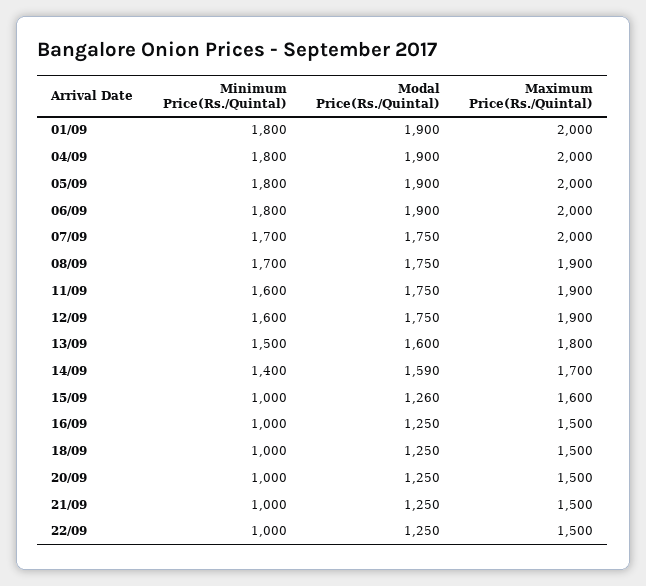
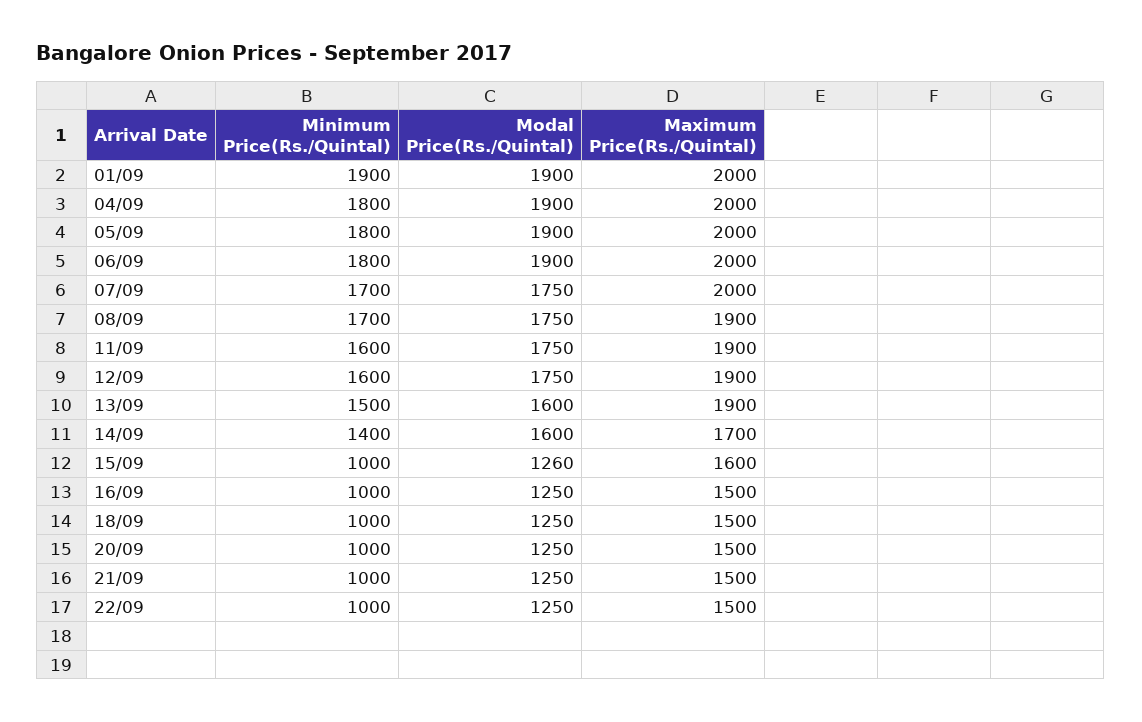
  {
    "Minimum Price(Rs./Quintal)": {
-     "01/09": 1800,
+     "01/09": 1900,
      "04/09": 1800,
      "05/09": 1800,
      "06/09": 1800,
      "07/09": 1700,
      "08/09": 1700,
      "11/09": 1600,
      "12/09": 1600,
      "13/09": 1500,
      "14/09": 1400,
      "15/09": 1000,
      "16/09": 1000,
      "18/09": 1000,
      "20/09": 1000,
      "21/09": 1000,
      "22/09": 1000
    },
    "Modal Price(Rs./Quintal)": {
      "01/09": 1900,
      "04/09": 1900,
      "05/09": 1900,
      "06/09": 1900,
      "07/09": 1750,
      "08/09": 1750,
      "11/09": 1750,
      "12/09": 1750,
      "13/09": 1600,
-     "14/09": 1590,
+     "14/09": 1600,
      "15/09": 1260,
      "16/09": 1250,
      "18/09": 1250,
      "20/09": 1250,
      "21/09": 1250,
      "22/09": 1250
    },
    "Maximum Price(Rs./Quintal)": {
      "01/09": 2000,
      "04/09": 2000,
      "05/09": 2000,
      "06/09": 2000,
      "07/09": 2000,
      "08/09": 1900,
      "11/09": 1900,
      "12/09": 1900,
-     "13/09": 1800,
+     "13/09": 1900,
      "14/09": 1700,
      "15/09": 1600,
      "16/09": 1500,
      "18/09": 1500,
      "20/09": 1500,
      "21/09": 1500,
      "22/09": 1500
    }
  }

